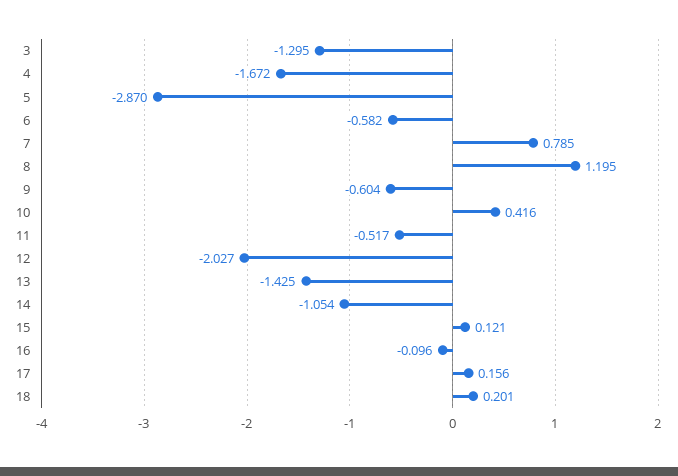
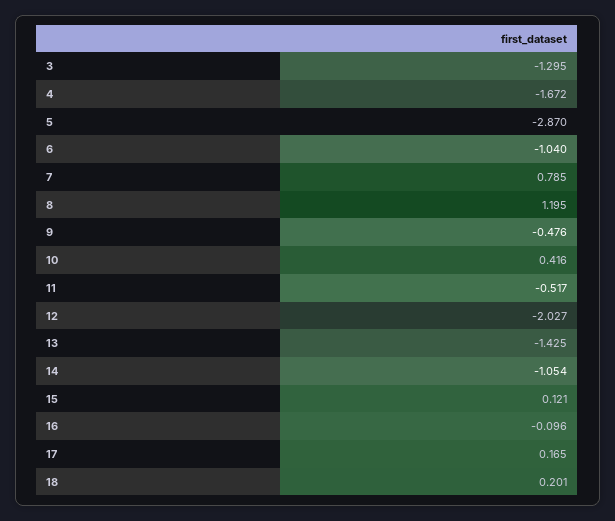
  {
    "3": -1.295,
    "4": -1.672,
    "5": -2.87,
-   "6": -0.582,
+   "6": -1.04,
    "7": 0.785,
    "8": 1.195,
-   "9": -0.604,
+   "9": -0.476,
    "10": 0.416,
    "11": -0.517,
    "12": -2.027,
    "13": -1.425,
    "14": -1.054,
    "15": 0.121,
    "16": -0.096,
-   "17": 0.156,
+   "17": 0.165,
    "18": 0.201
  }

